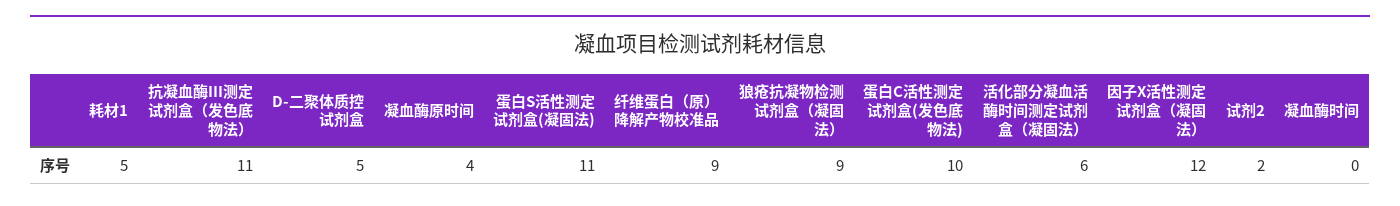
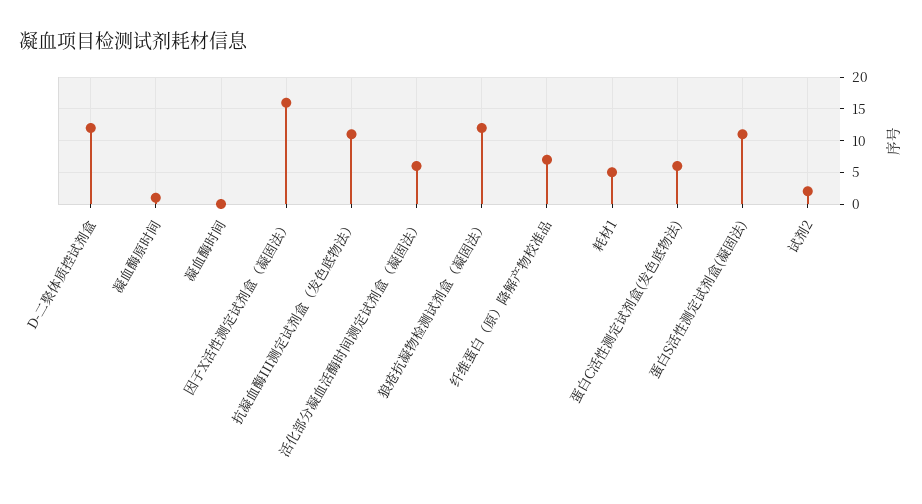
  {
    "耗材1": 5,
    "抗凝血酶III测定试剂盒（发色底物法）": 11,
-   "D-二聚体质控试剂盒": 5,
+   "D-二聚体质控试剂盒": 12,
-   "凝血酶原时间": 4,
+   "凝血酶原时间": 1,
    "蛋白S活性测定试剂盒(凝固法)": 11,
-   "纤维蛋白（原）降解产物校准品": 9,
+   "纤维蛋白（原）降解产物校准品": 7,
-   "狼疮抗凝物检测试剂盒（凝固法）": 9,
+   "狼疮抗凝物检测试剂盒（凝固法）": 12,
-   "蛋白C活性测定试剂盒(发色底物法)": 10,
+   "蛋白C活性测定试剂盒(发色底物法)": 6,
    "活化部分凝血活酶时间测定试剂盒（凝固法）": 6,
-   "因子X活性测定试剂盒（凝固法）": 12,
+   "因子X活性测定试剂盒（凝固法）": 16,
    "试剂2": 2,
    "凝血酶时间": 0
  }

